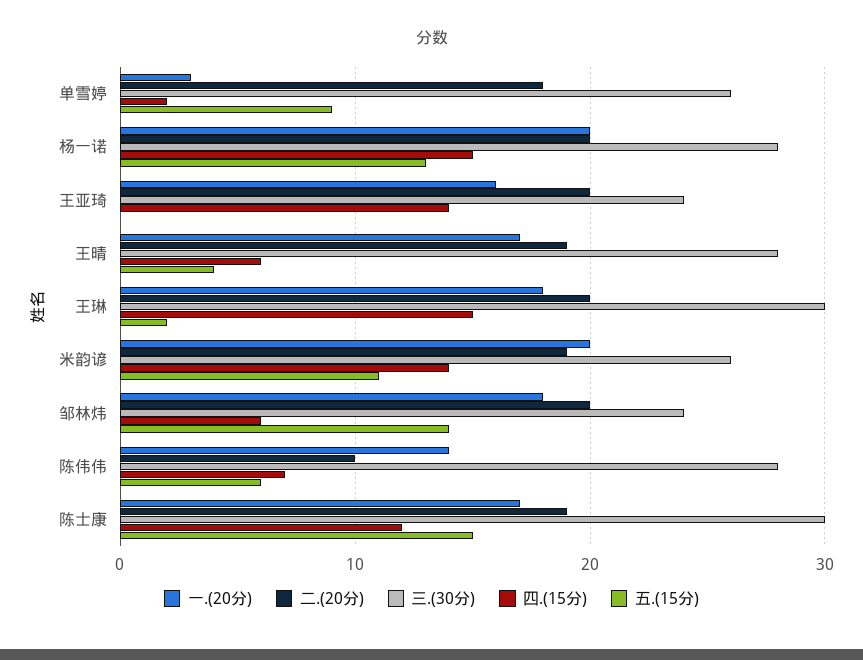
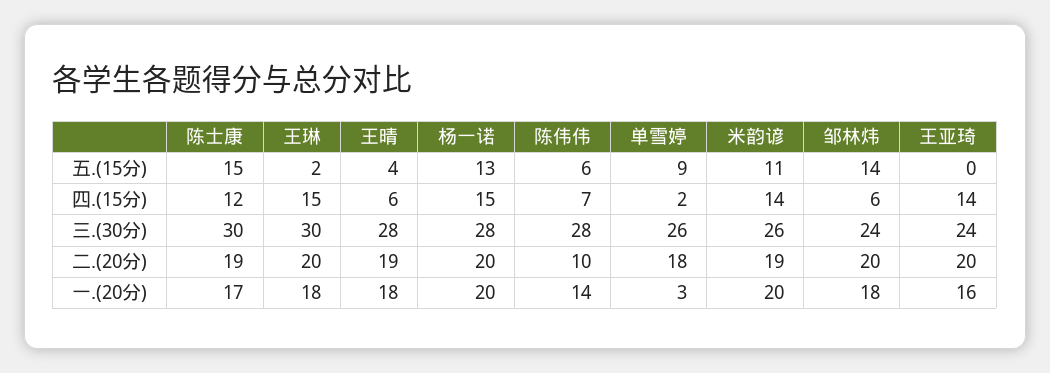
  {
    "一.(20分)": {
      "单雪婷": 3,
      "杨一诺": 20,
      "王亚琦": 16,
-     "王晴": 17,
+     "王晴": 18,
      "王琳": 18,
      "米韵谚": 20,
      "邹林炜": 18,
      "陈伟伟": 14,
      "陈士康": 17
    },
    "二.(20分)": {
      "单雪婷": 18,
      "杨一诺": 20,
      "王亚琦": 20,
      "王晴": 19,
      "王琳": 20,
      "米韵谚": 19,
      "邹林炜": 20,
      "陈伟伟": 10,
      "陈士康": 19
    },
    "三.(30分)": {
      "单雪婷": 26,
      "杨一诺": 28,
      "王亚琦": 24,
      "王晴": 28,
      "王琳": 30,
      "米韵谚": 26,
      "邹林炜": 24,
      "陈伟伟": 28,
      "陈士康": 30
    },
    "四.(15分)": {
      "单雪婷": 2,
      "杨一诺": 15,
      "王亚琦": 14,
      "王晴": 6,
      "王琳": 15,
      "米韵谚": 14,
      "邹林炜": 6,
      "陈伟伟": 7,
      "陈士康": 12
    },
    "五.(15分)": {
      "单雪婷": 9,
      "杨一诺": 13,
      "王亚琦": 0,
      "王晴": 4,
      "王琳": 2,
      "米韵谚": 11,
      "邹林炜": 14,
      "陈伟伟": 6,
      "陈士康": 15
    }
  }

